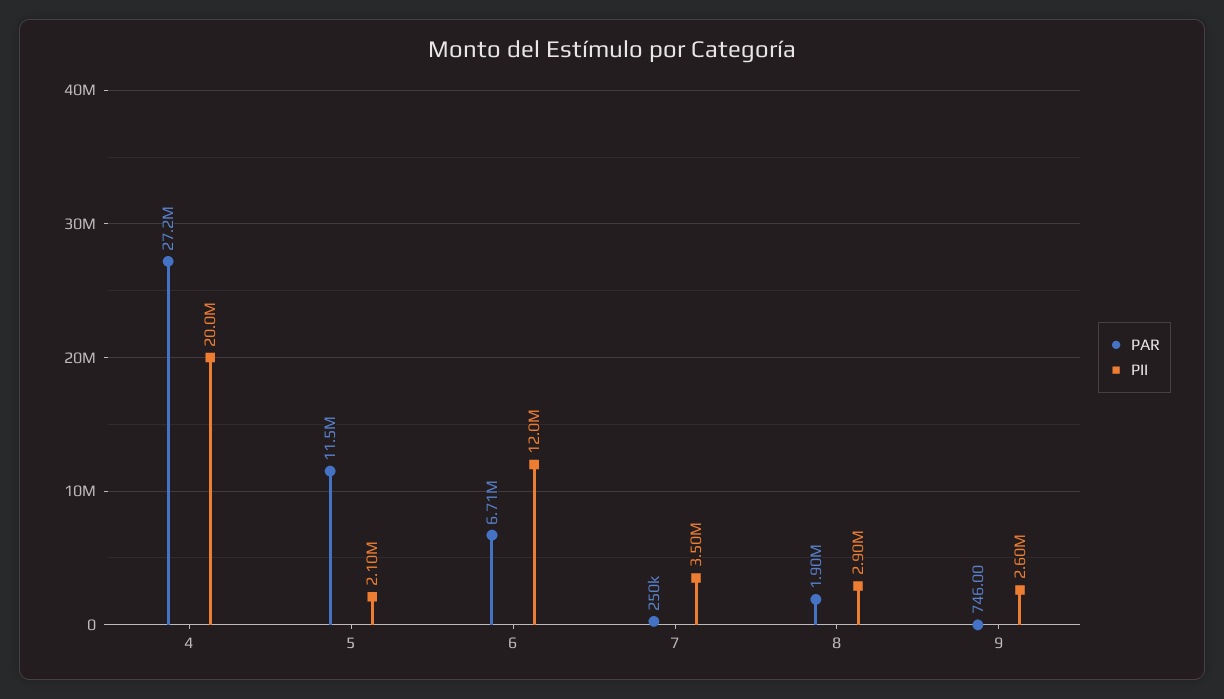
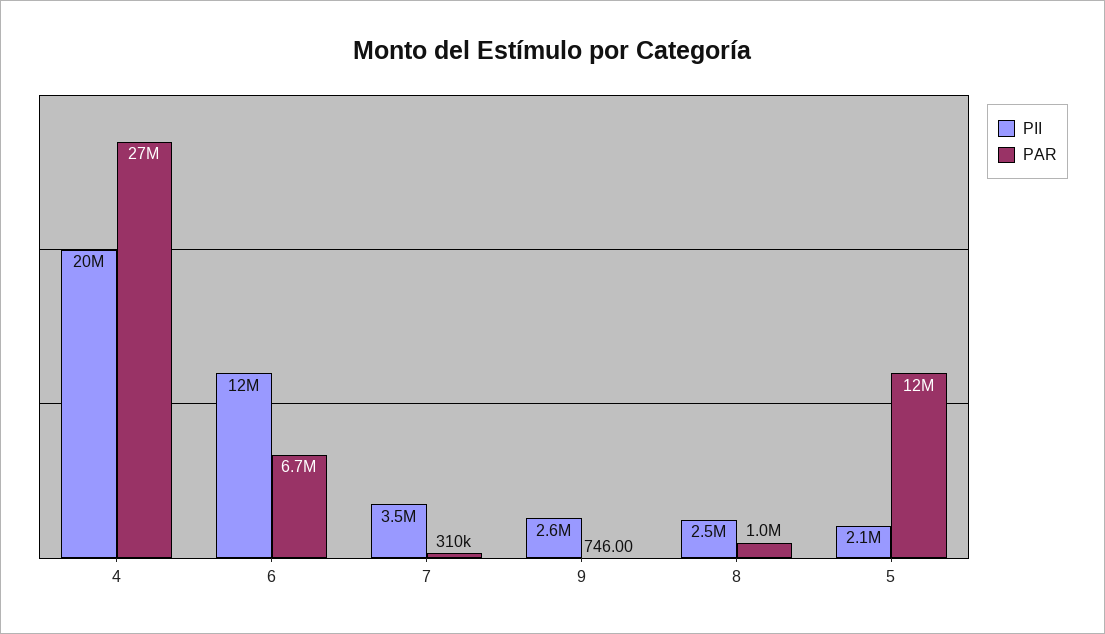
  {
    "PAR": {
      "4": 27200000,
      "5": 11500000,
      "6": 6710000,
-     "7": 250000,
+     "7": 310000,
-     "8": 1900000,
+     "8": 1000000,
      "9": 746
    },
    "PII": {
      "4": 20000000,
      "5": 2100000,
      "6": 12000000,
      "7": 3500000,
-     "8": 2900000,
+     "8": 2500000,
      "9": 2600000
    }
  }

